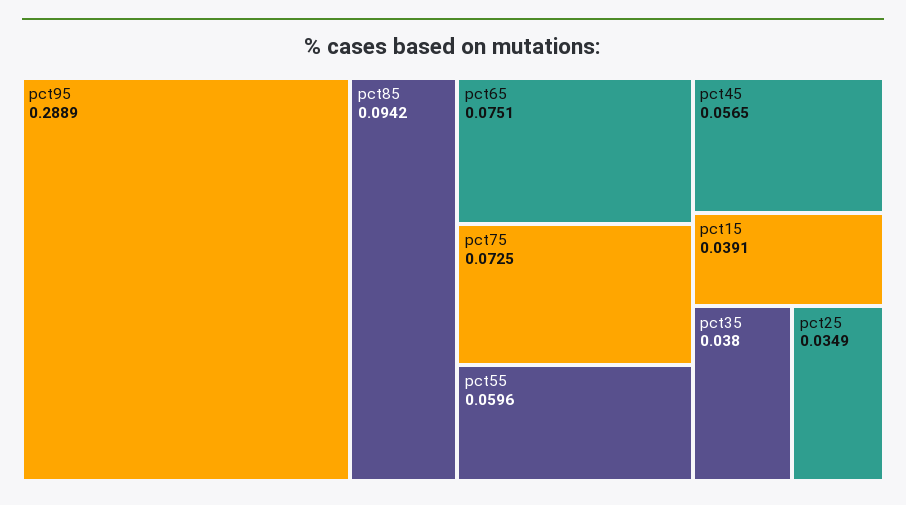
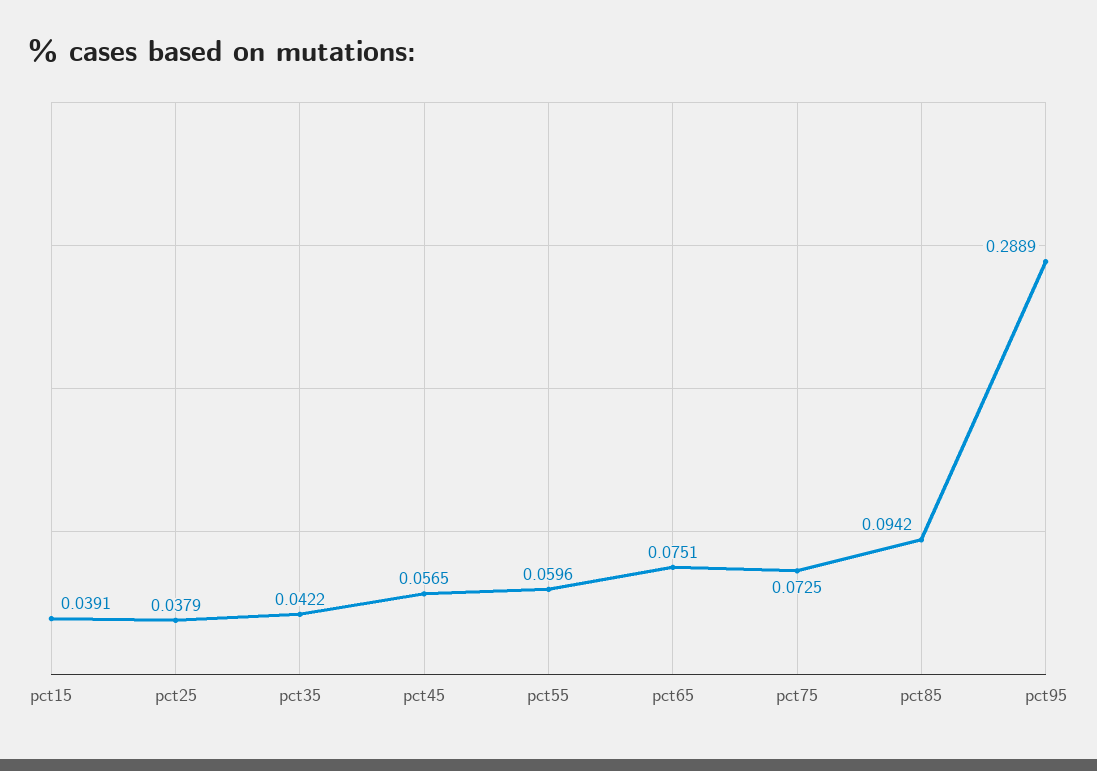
  {
    "pct95": 0.2889,
    "pct85": 0.0942,
    "pct65": 0.0751,
    "pct75": 0.0725,
    "pct55": 0.0596,
    "pct45": 0.0565,
    "pct15": 0.0391,
-   "pct35": 0.038,
+   "pct35": 0.0422,
-   "pct25": 0.0349
+   "pct25": 0.0379
  }

